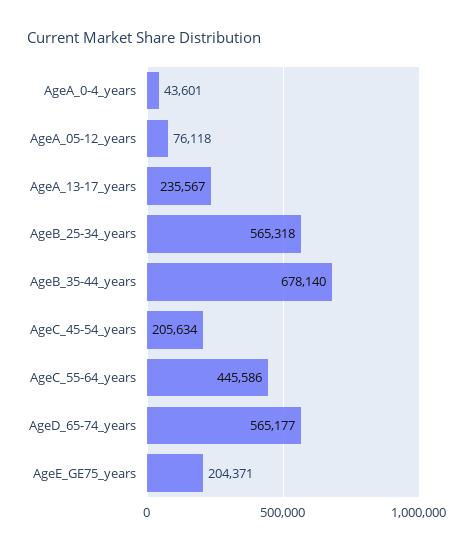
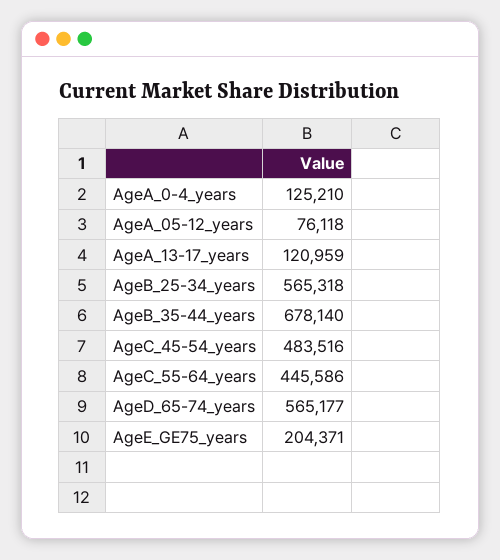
  {
-   "AgeA_0-4_years": 43601,
+   "AgeA_0-4_years": 125210,
    "AgeA_05-12_years": 76118,
-   "AgeA_13-17_years": 235567,
+   "AgeA_13-17_years": 120959,
    "AgeB_25-34_years": 565318,
    "AgeB_35-44_years": 678140,
-   "AgeC_45-54_years": 205634,
+   "AgeC_45-54_years": 483516,
    "AgeC_55-64_years": 445586,
    "AgeD_65-74_years": 565177,
    "AgeE_GE75_years": 204371
  }

